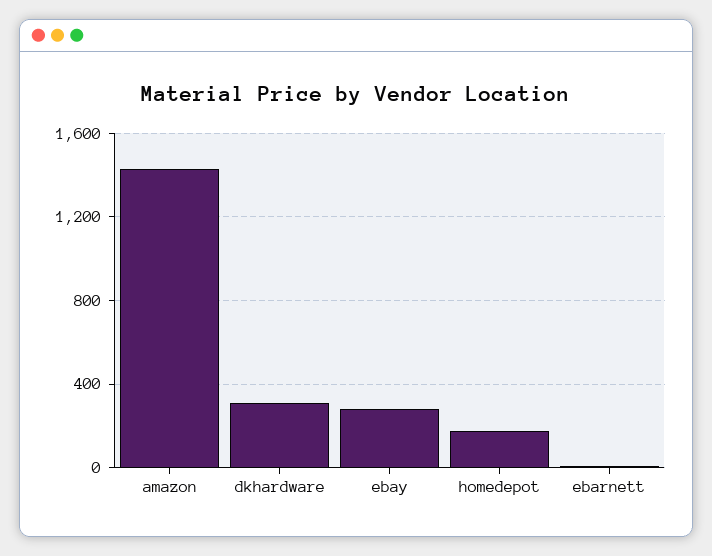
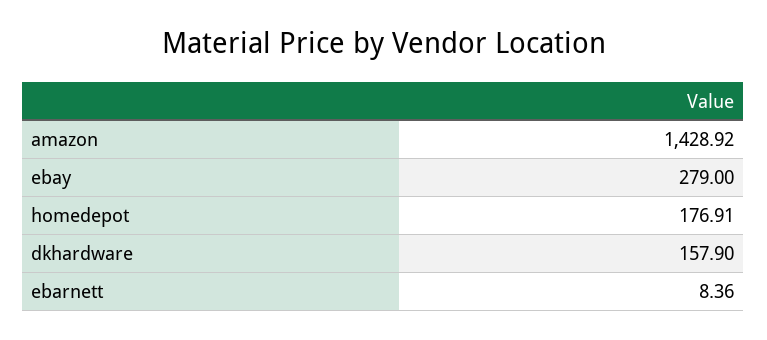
  {
    "amazon": 1428.92,
-   "dkhardware": 300,
+   "dkhardware": 157.9,
    "ebay": 279,
    "homedepot": 176.91,
    "ebarnett": 8.36
  }

